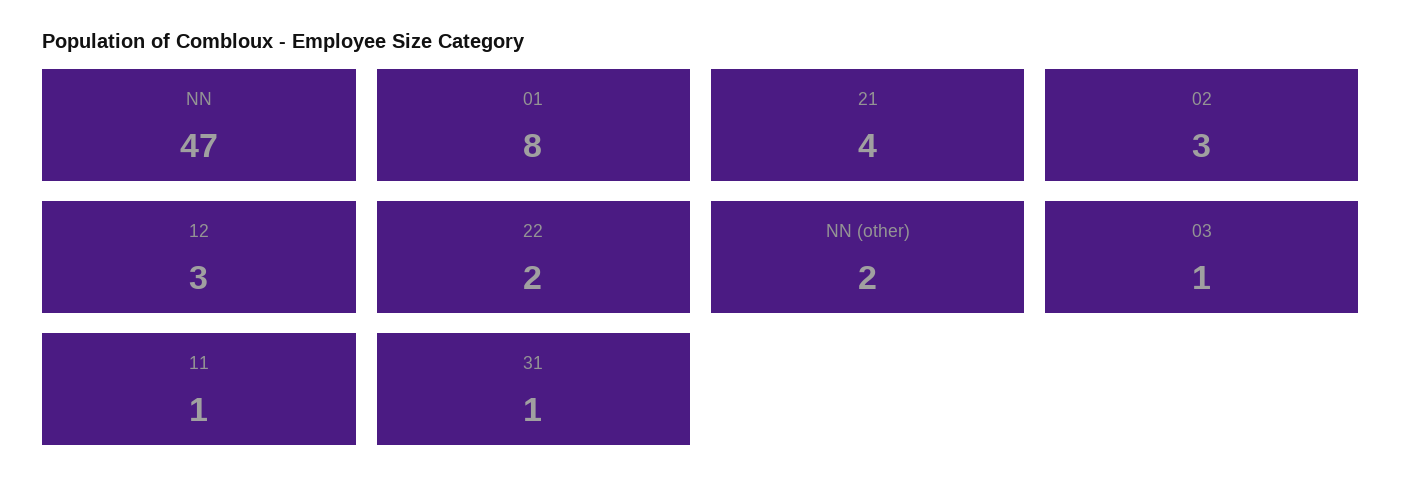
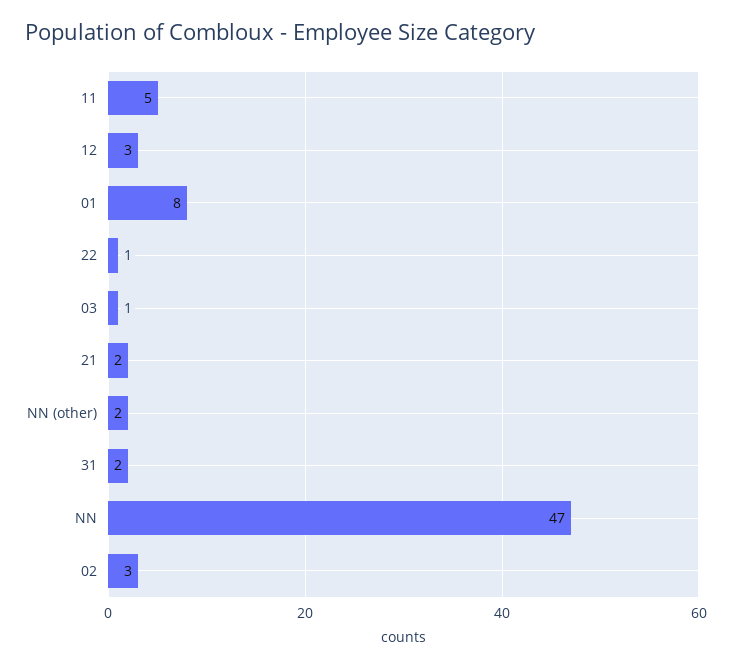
  {
    "NN": 47,
    "01": 8,
-   "21": 4,
+   "21": 2,
    "02": 3,
    "12": 3,
-   "22": 2,
+   "22": 1,
    "NN (other)": 2,
    "03": 1,
-   "11": 1,
+   "11": 5,
-   "31": 1
+   "31": 2
  }

